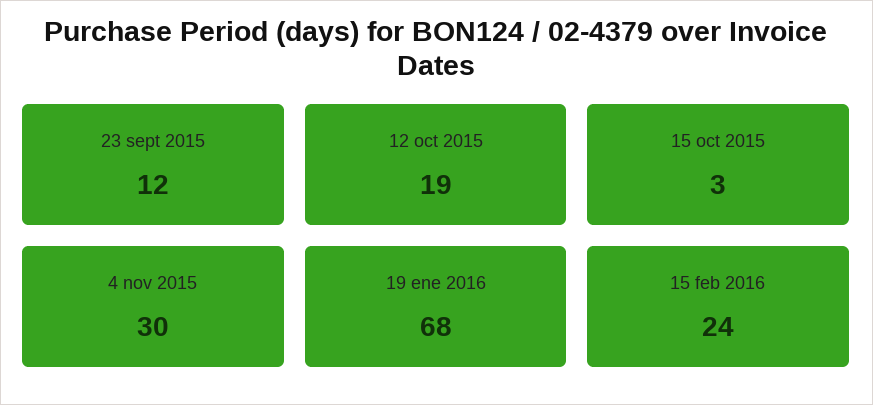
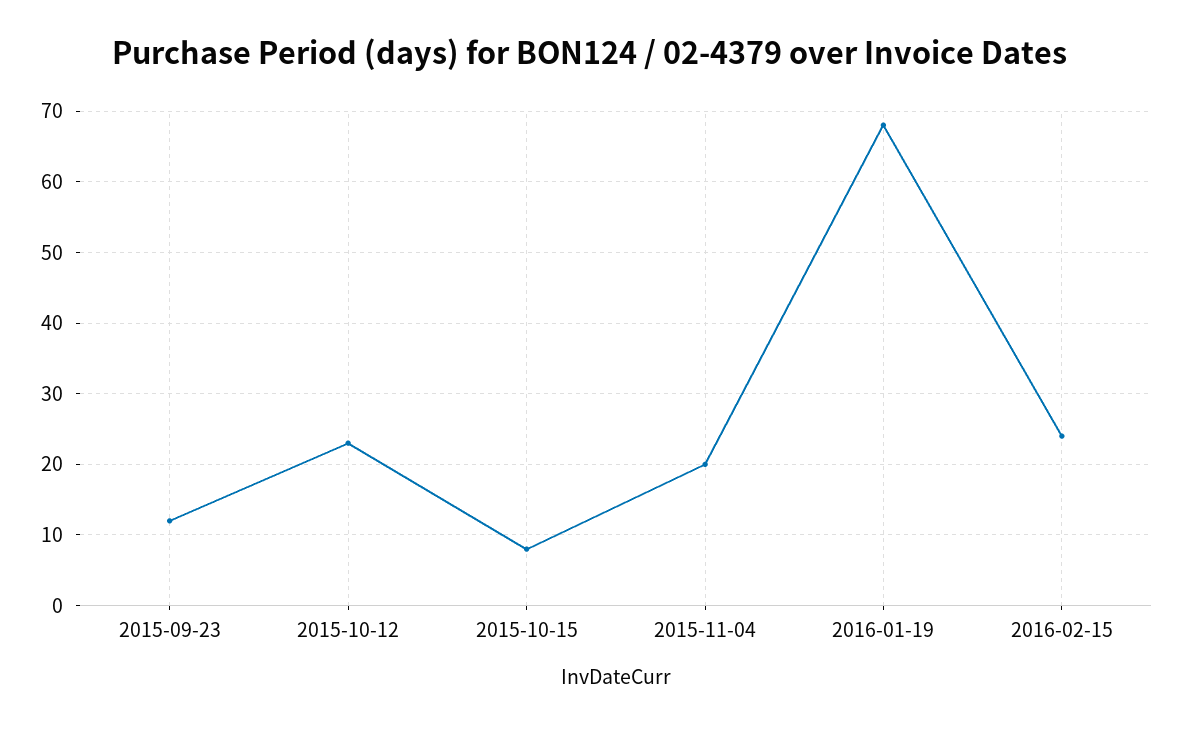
  {
    "23 sept 2015": 12,
-   "12 oct 2015": 19,
+   "12 oct 2015": 23,
-   "15 oct 2015": 3,
+   "15 oct 2015": 8,
-   "4 nov 2015": 30,
+   "4 nov 2015": 20,
    "19 ene 2016": 68,
    "15 feb 2016": 24
  }

